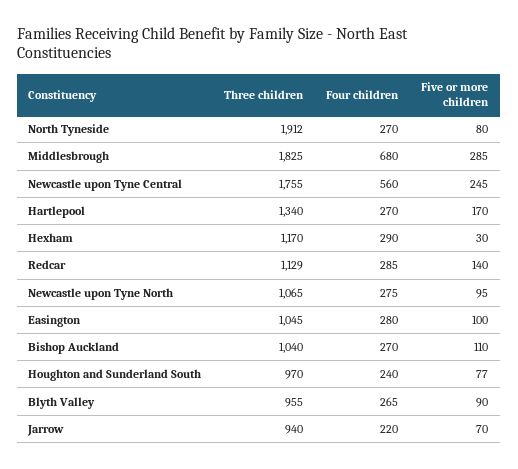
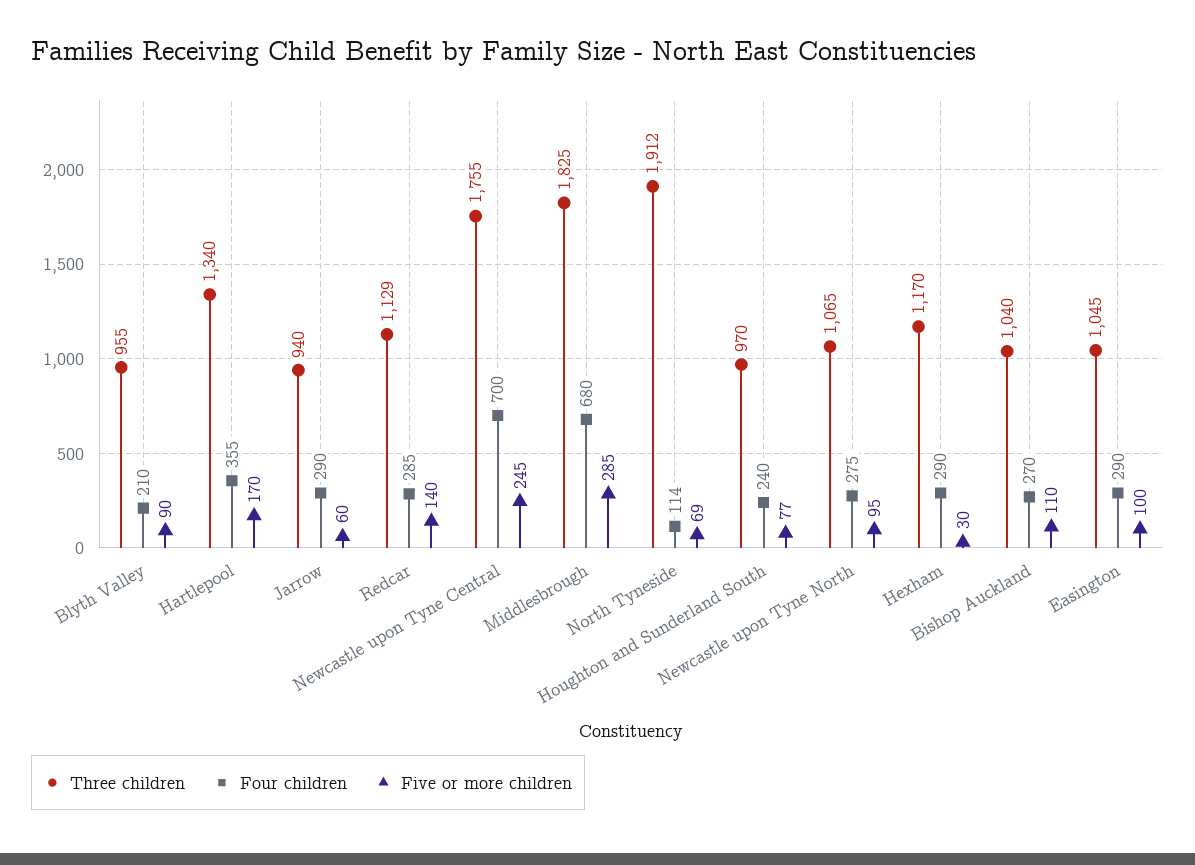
  {
    "Three children": {
      "North Tyneside": 1912,
      "Middlesbrough": 1825,
      "Newcastle upon Tyne Central": 1755,
      "Hartlepool": 1340,
      "Hexham": 1170,
      "Redcar": 1129,
      "Newcastle upon Tyne North": 1065,
      "Easington": 1045,
      "Bishop Auckland": 1040,
      "Houghton and Sunderland South": 970,
      "Blyth Valley": 955,
      "Jarrow": 940
    },
    "Four children": {
-     "North Tyneside": 270,
+     "North Tyneside": 114,
      "Middlesbrough": 680,
-     "Newcastle upon Tyne Central": 560,
+     "Newcastle upon Tyne Central": 700,
-     "Hartlepool": 270,
+     "Hartlepool": 355,
      "Hexham": 290,
      "Redcar": 285,
      "Newcastle upon Tyne North": 275,
-     "Easington": 280,
+     "Easington": 290,
      "Bishop Auckland": 270,
      "Houghton and Sunderland South": 240,
-     "Blyth Valley": 265,
+     "Blyth Valley": 210,
-     "Jarrow": 220
+     "Jarrow": 290
    },
    "Five or more children": {
-     "North Tyneside": 80,
+     "North Tyneside": 69,
      "Middlesbrough": 285,
      "Newcastle upon Tyne Central": 245,
      "Hartlepool": 170,
      "Hexham": 30,
      "Redcar": 140,
      "Newcastle upon Tyne North": 95,
      "Easington": 100,
      "Bishop Auckland": 110,
      "Houghton and Sunderland South": 77,
      "Blyth Valley": 90,
-     "Jarrow": 70
+     "Jarrow": 60
    }
  }

